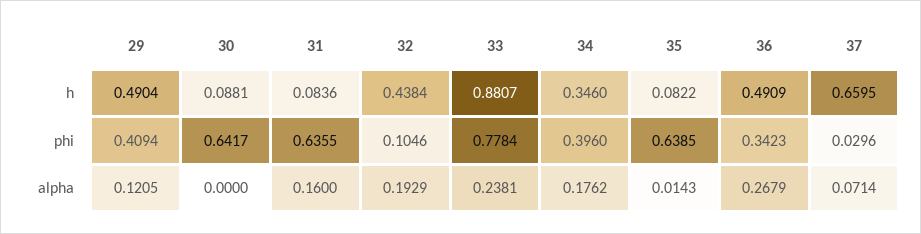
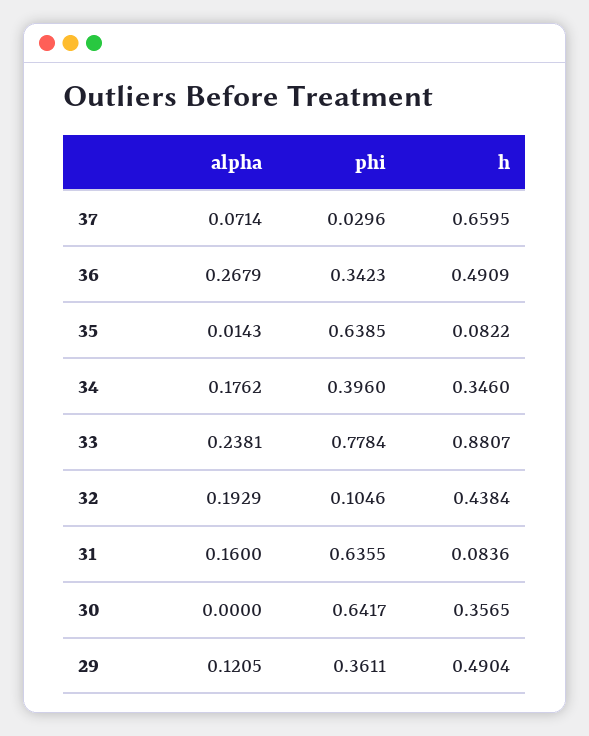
  {
    "29": {
      "h": 0.4904,
-     "phi": 0.4094,
+     "phi": 0.3611,
      "alpha": 0.1205
    },
    "30": {
-     "h": 0.0881,
+     "h": 0.3565,
      "phi": 0.6417,
      "alpha": 0
    },
    "31": {
      "h": 0.0836,
      "phi": 0.6355,
      "alpha": 0.16
    },
    "32": {
      "h": 0.4384,
      "phi": 0.1046,
      "alpha": 0.1929
    },
    "33": {
      "h": 0.8807,
      "phi": 0.7784,
      "alpha": 0.2381
    },
    "34": {
      "h": 0.346,
      "phi": 0.396,
      "alpha": 0.1762
    },
    "35": {
      "h": 0.0822,
      "phi": 0.6385,
      "alpha": 0.0143
    },
    "36": {
      "h": 0.4909,
      "phi": 0.3423,
      "alpha": 0.2679
    },
    "37": {
      "h": 0.6595,
      "phi": 0.0296,
      "alpha": 0.0714
    }
  }

